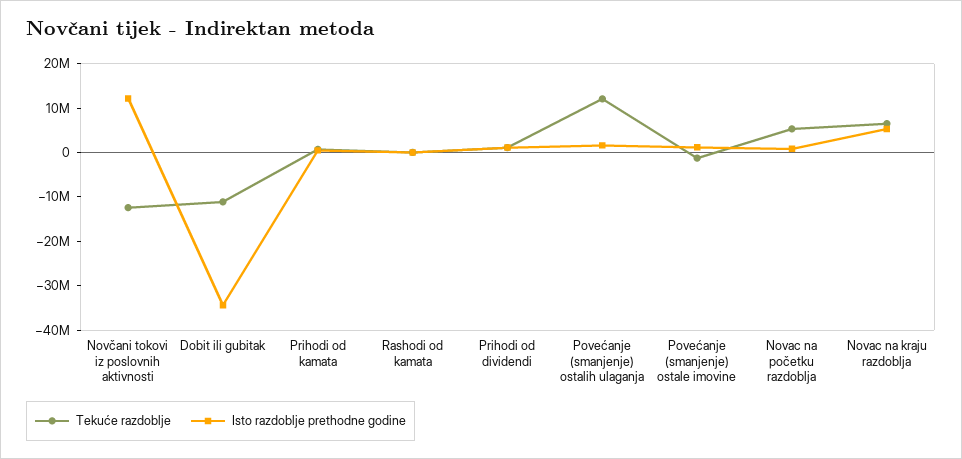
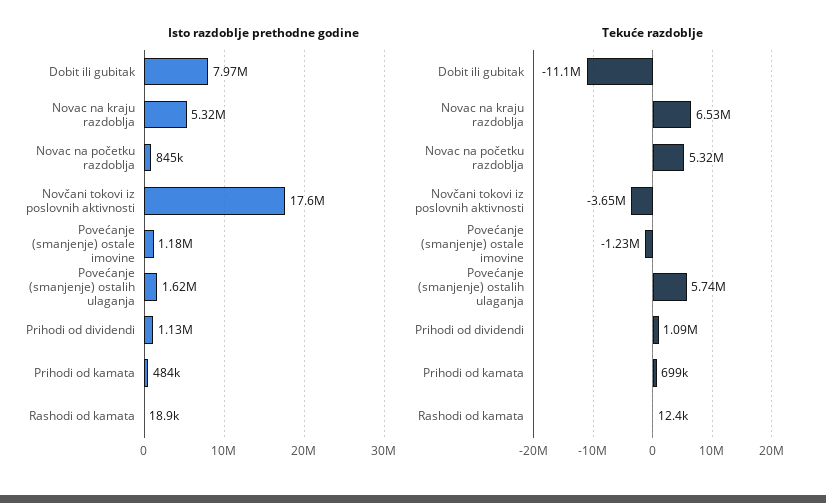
  {
    "Tekuće razdoblje": {
-     "Novčani tokovi iz poslovnih aktivnosti": -12000000,
+     "Novčani tokovi iz poslovnih aktivnosti": -3650000,
      "Dobit ili gubitak": -11100000,
      "Prihodi od kamata": 699000,
      "Rashodi od kamata": 12400,
      "Prihodi od dividendi": 1090000,
-     "Povećanje (smanjenje) ostalih ulaganja": 12000000,
+     "Povećanje (smanjenje) ostalih ulaganja": 5740000,
      "Povećanje (smanjenje) ostale imovine": -1230000,
      "Novac na početku razdoblja": 5320000,
      "Novac na kraju razdoblja": 6530000
    },
    "Isto razdoblje prethodne godine": {
-     "Novčani tokovi iz poslovnih aktivnosti": 12000000,
+     "Novčani tokovi iz poslovnih aktivnosti": 17600000,
-     "Dobit ili gubitak": -34000000,
+     "Dobit ili gubitak": 7970000,
      "Prihodi od kamata": 484000,
      "Rashodi od kamata": 18900,
      "Prihodi od dividendi": 1130000,
      "Povećanje (smanjenje) ostalih ulaganja": 1620000,
      "Povećanje (smanjenje) ostale imovine": 1180000,
      "Novac na početku razdoblja": 845000,
      "Novac na kraju razdoblja": 5320000
    }
  }

